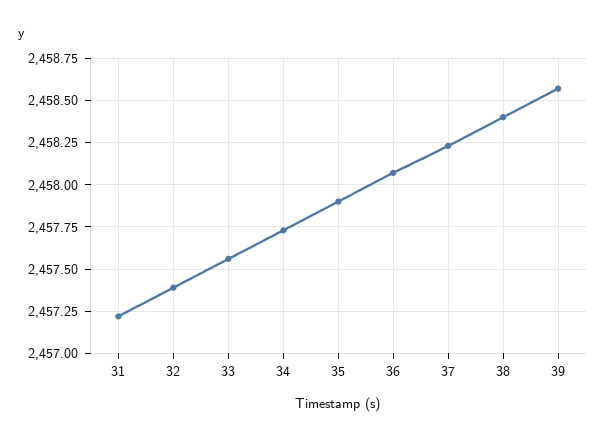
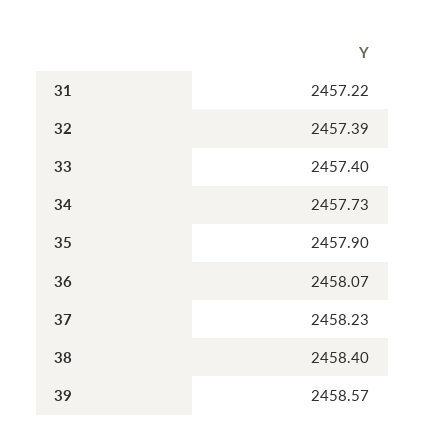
  {
    "31": 2457.22,
    "32": 2457.39,
-   "33": 2457.55,
+   "33": 2457.4,
    "34": 2457.73,
    "35": 2457.9,
    "36": 2458.07,
    "37": 2458.23,
    "38": 2458.4,
    "39": 2458.57
  }

